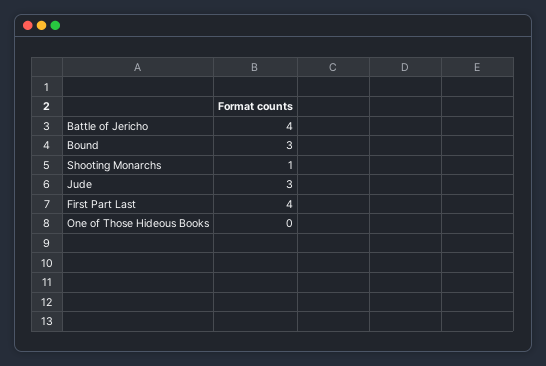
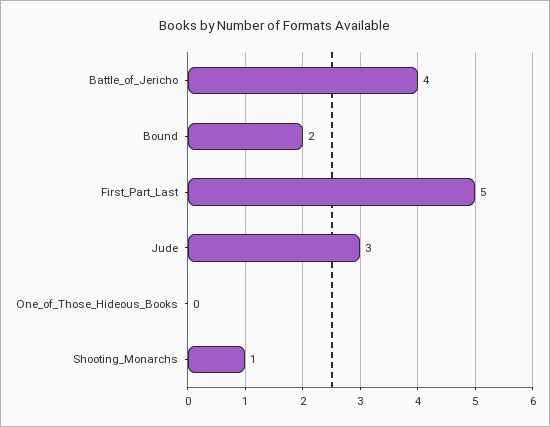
  {
    "Battle of Jericho": 4,
-   "Bound": 3,
+   "Bound": 2,
    "Shooting Monarchs": 1,
    "Jude": 3,
-   "First Part Last": 4,
+   "First Part Last": 5,
    "One of Those Hideous Books": 0
  }

